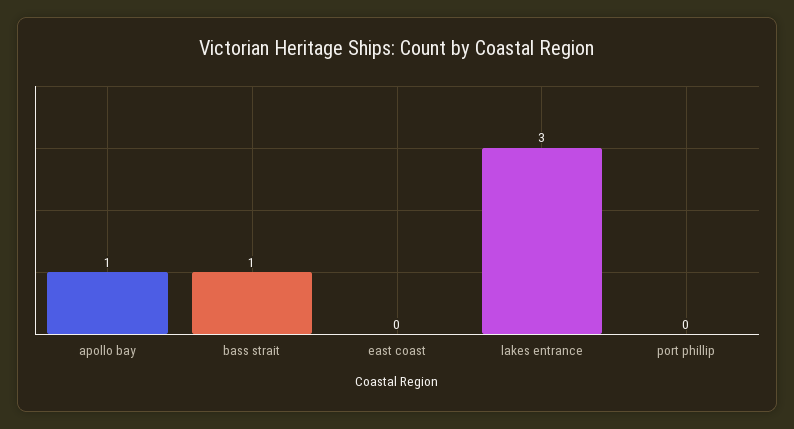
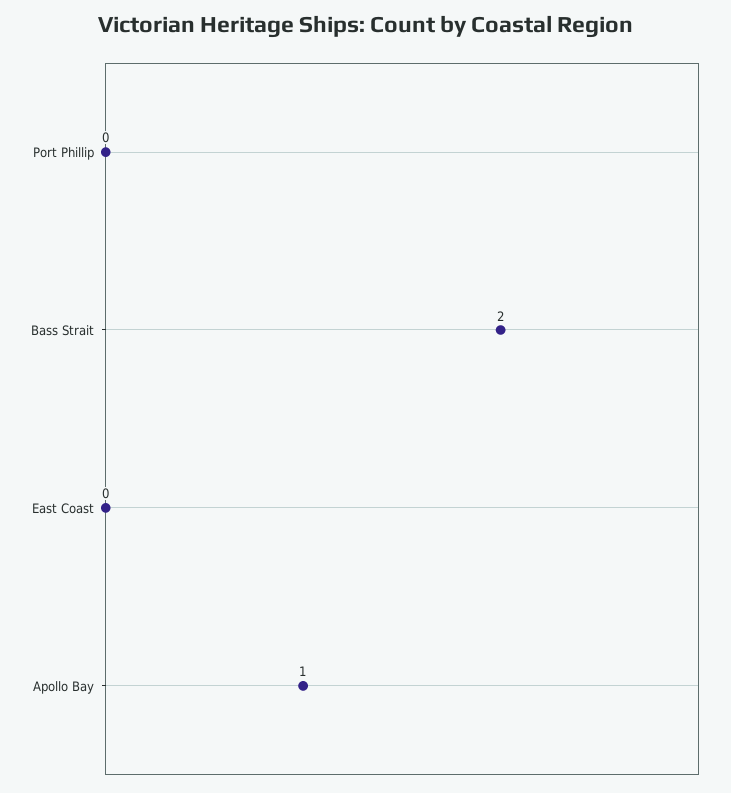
  {
    "apollo bay": 1,
-   "bass strait": 1,
+   "bass strait": 2,
    "east coast": 0,
-   "lakes entrance": 3,
    "port phillip": 0
  }

